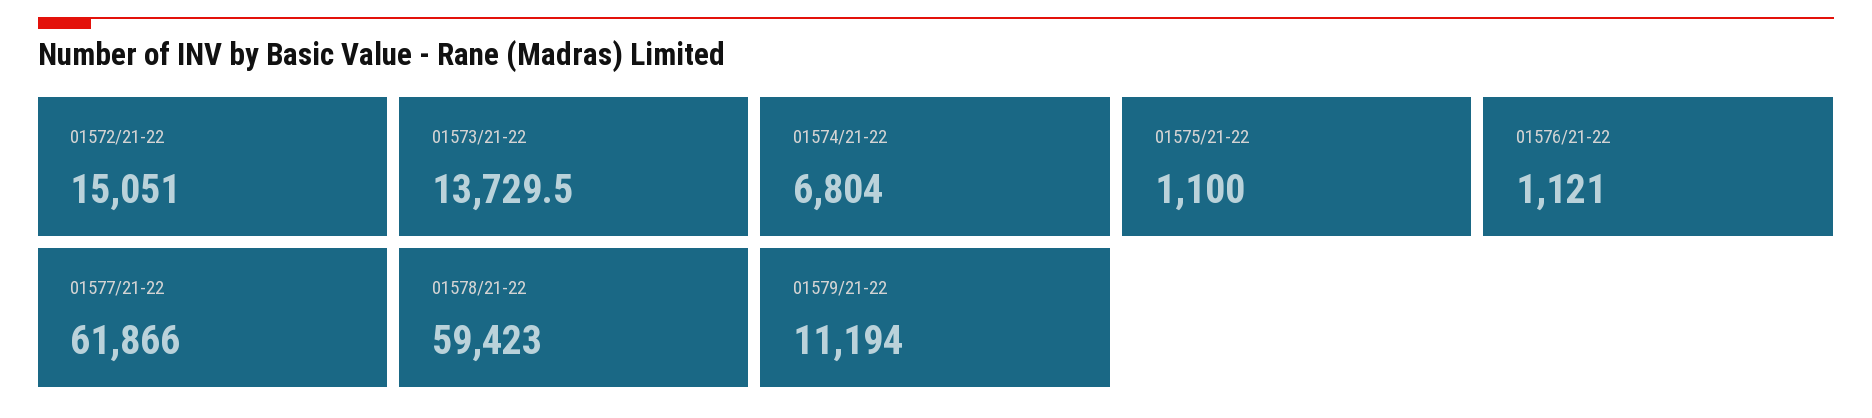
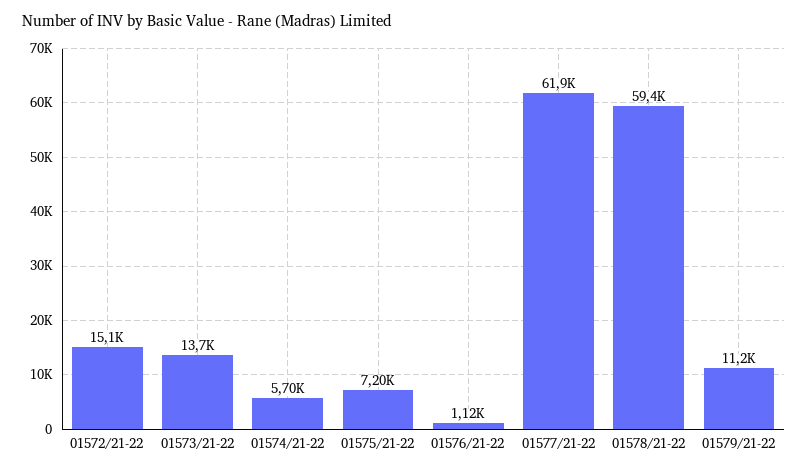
  {
    "01572/21-22": 15051,
    "01573/21-22": 13729.5,
-   "01574/21-22": 6804,
+   "01574/21-22": 5700,
-   "01575/21-22": 1100,
+   "01575/21-22": 7200,
    "01576/21-22": 1121,
    "01577/21-22": 61866,
    "01578/21-22": 59423,
    "01579/21-22": 11194
  }

